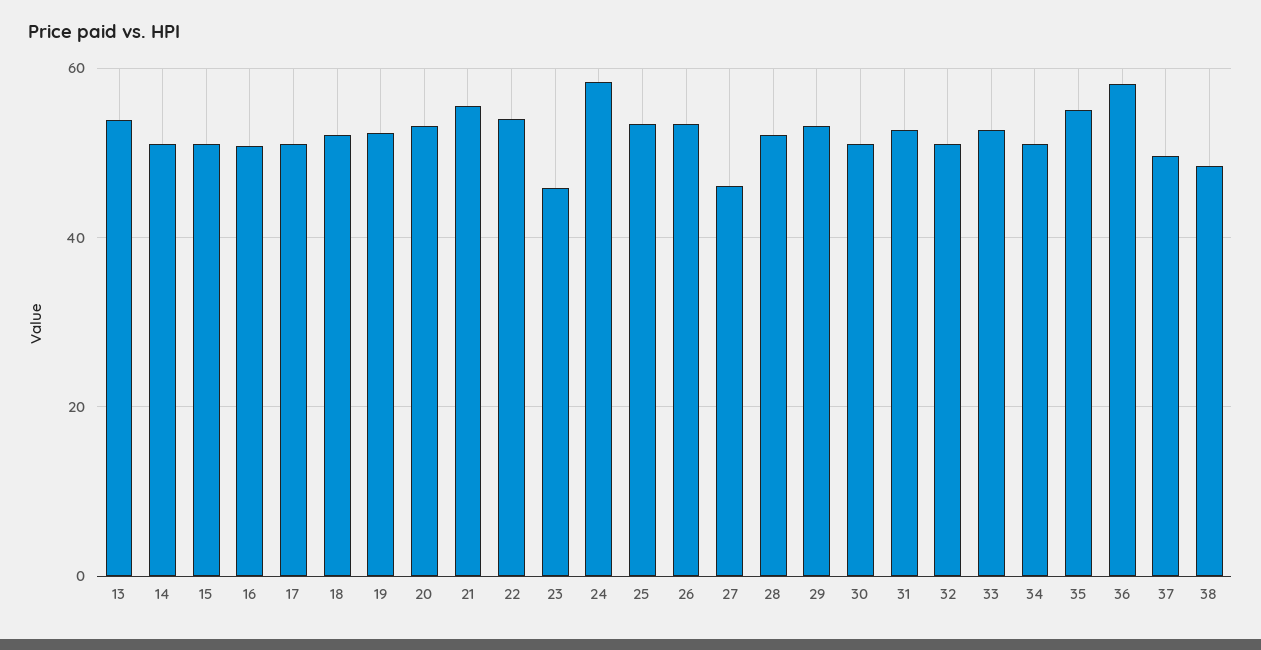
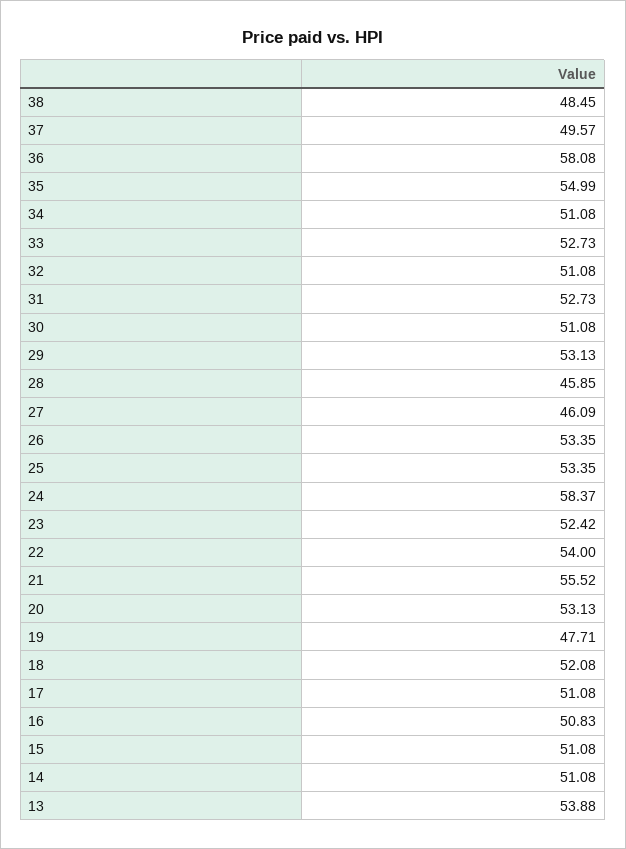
  {
    "13": 53.88,
    "14": 51.08,
    "15": 51.08,
    "16": 50.83,
    "17": 51.08,
    "18": 52.08,
-   "19": 52,
+   "19": 47.71,
    "20": 53.13,
    "21": 55.52,
    "22": 54,
-   "23": 46,
+   "23": 52.42,
    "24": 58.37,
    "25": 53.35,
    "26": 53.35,
    "27": 46.09,
-   "28": 52,
+   "28": 45.85,
    "29": 53.13,
    "30": 51.08,
    "31": 52.73,
    "32": 51.08,
    "33": 52.73,
    "34": 51.08,
    "35": 54.99,
    "36": 58.08,
    "37": 49.57,
    "38": 48.45
  }

